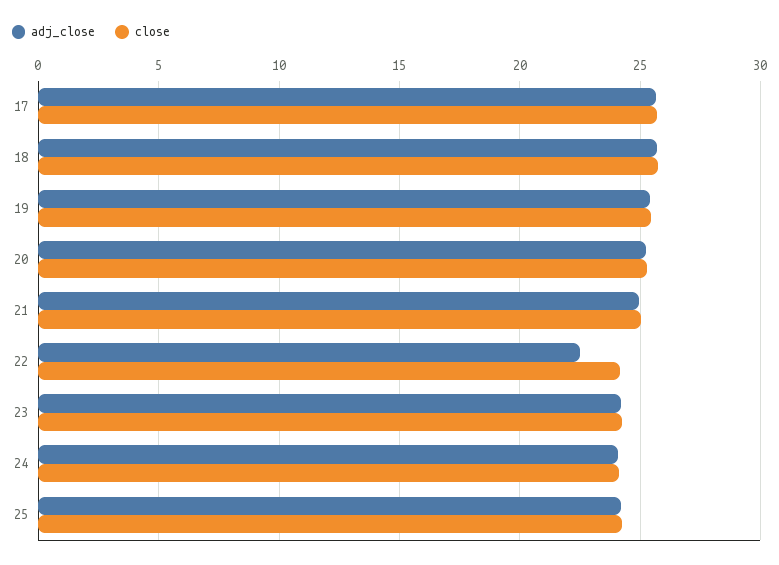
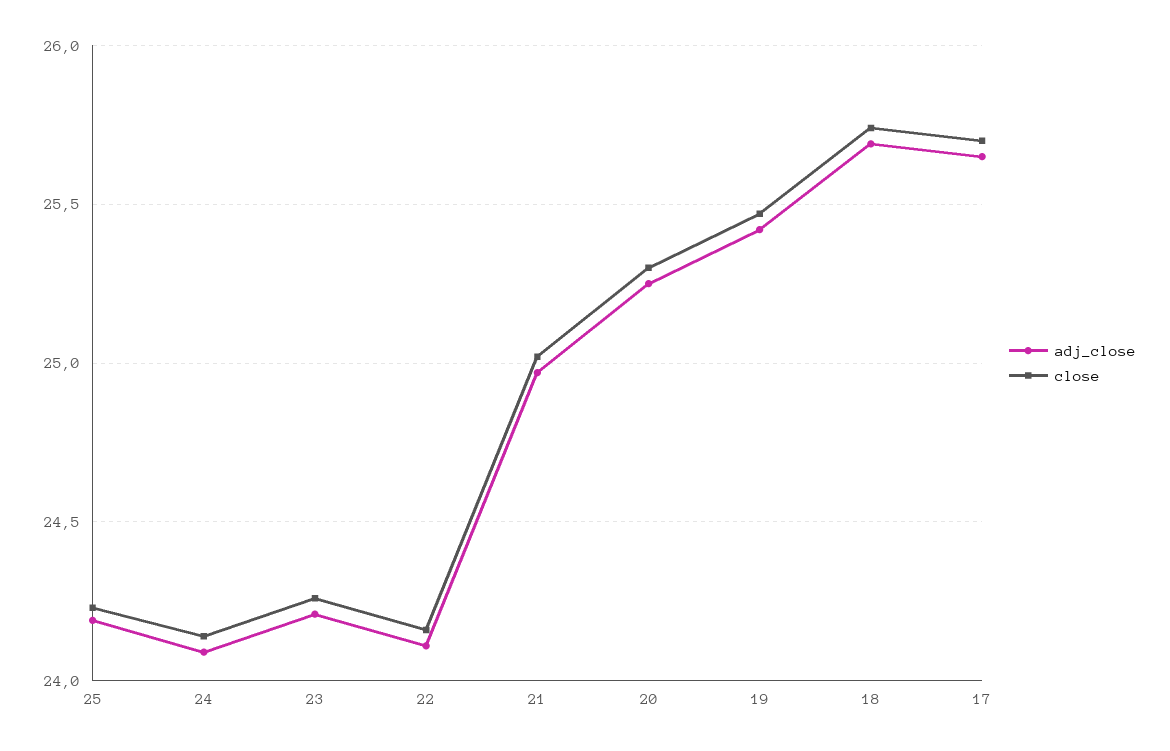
  {
    "adj_close": {
      "17": 25.65,
      "18": 25.7,
      "19": 25.4,
      "20": 25.25,
      "21": 24.95,
-     "22": 22.5,
+     "22": 24.1,
      "23": 24.2,
      "24": 24.1,
      "25": 24.2
    },
    "close": {
      "17": 25.7,
      "18": 25.75,
      "19": 25.45,
      "20": 25.3,
      "21": 25,
      "22": 24.15,
      "23": 24.25,
      "24": 24.15,
      "25": 24.25
    }
  }

